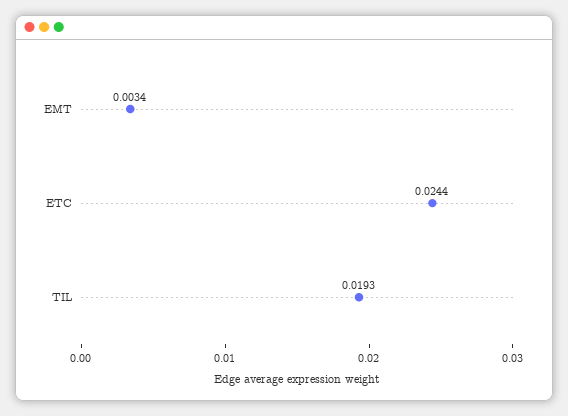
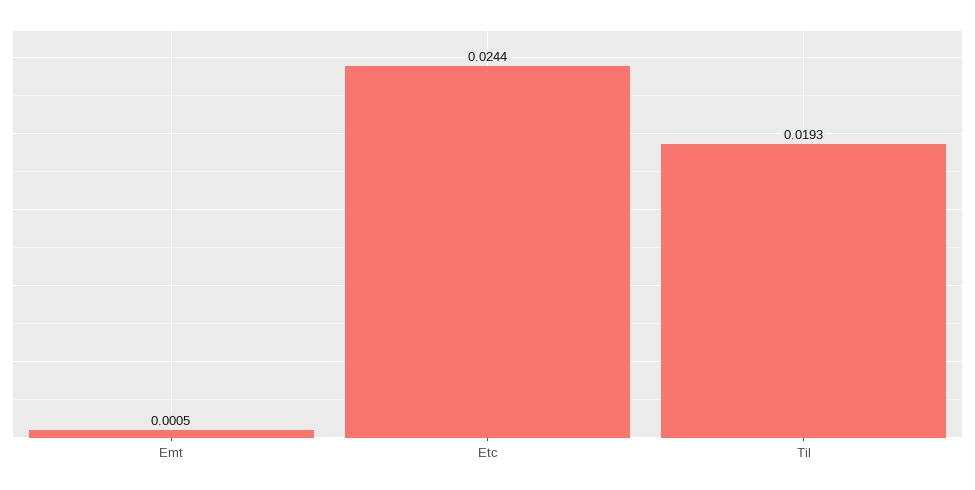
  {
-   "EMT": 0.0034,
+   "EMT": 0.0005,
    "ETC": 0.0244,
    "TIL": 0.0193
  }

